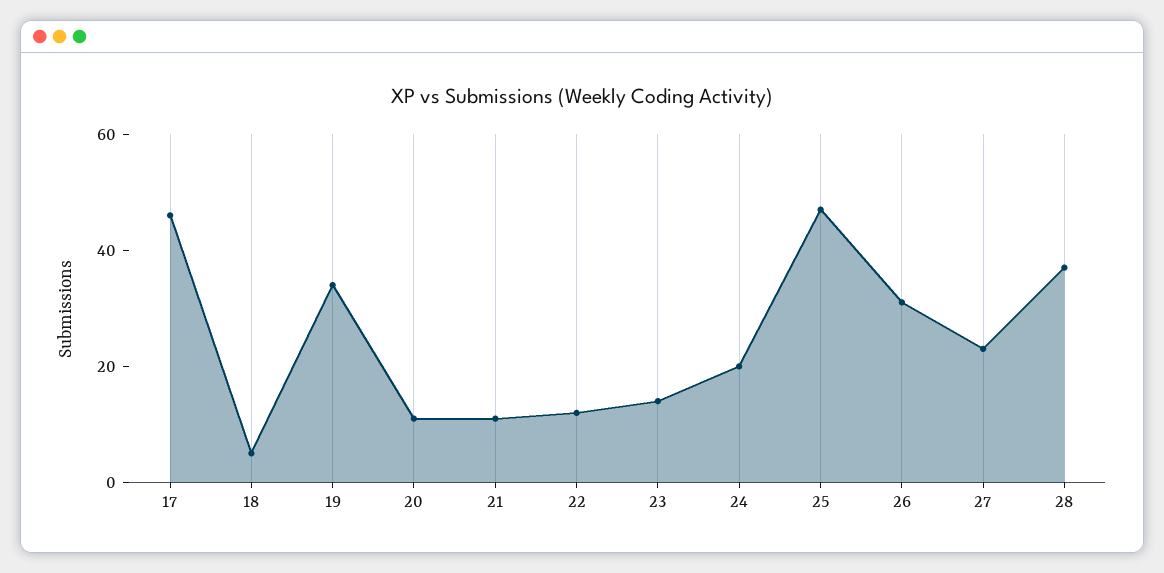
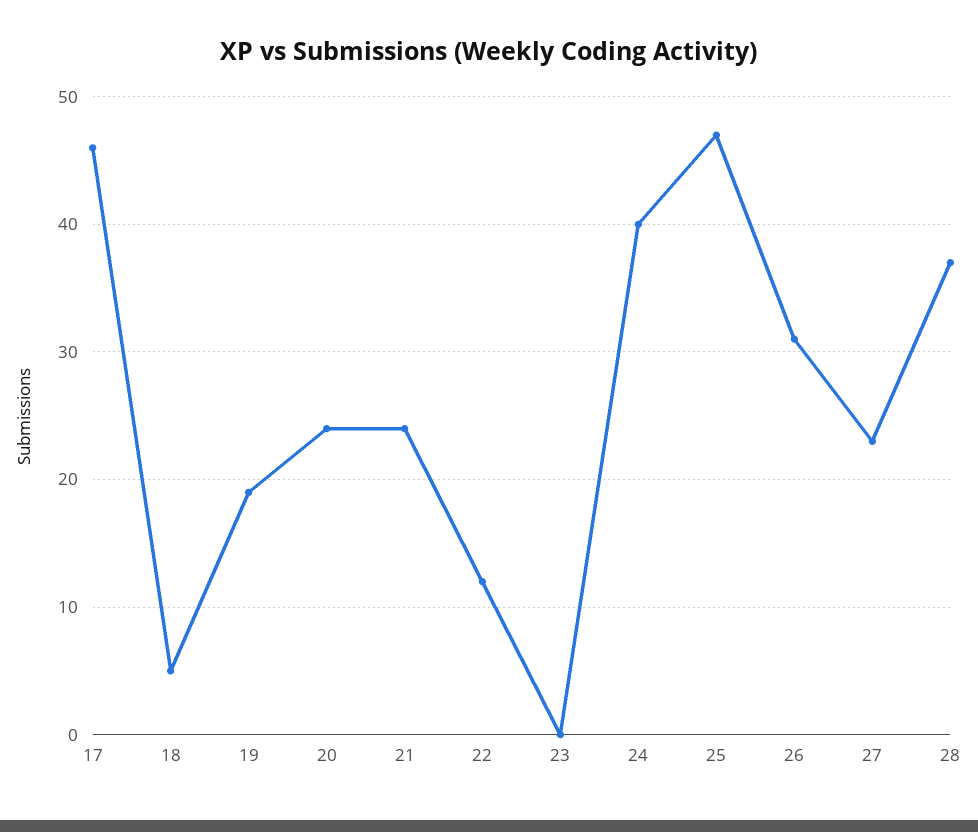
  {
    "17": 46,
    "18": 5,
-   "19": 35,
+   "19": 19,
-   "20": 10,
+   "20": 24,
-   "21": 10,
+   "21": 24,
    "22": 12,
-   "23": 15,
+   "23": 0,
-   "24": 20,
+   "24": 40,
    "25": 47,
    "26": 31,
    "27": 23,
    "28": 37
  }

